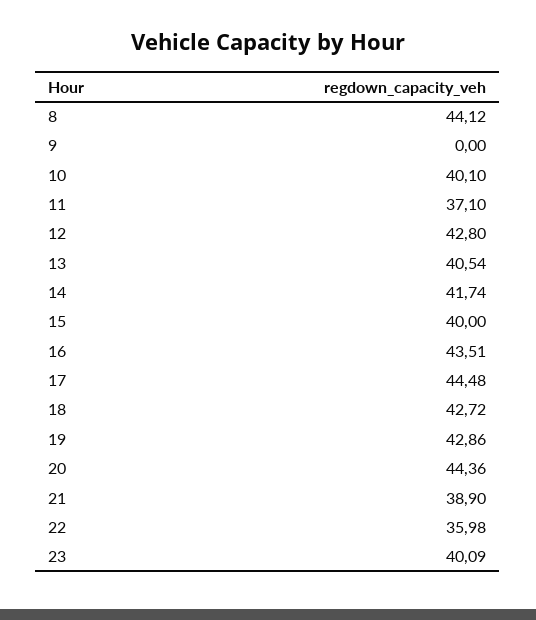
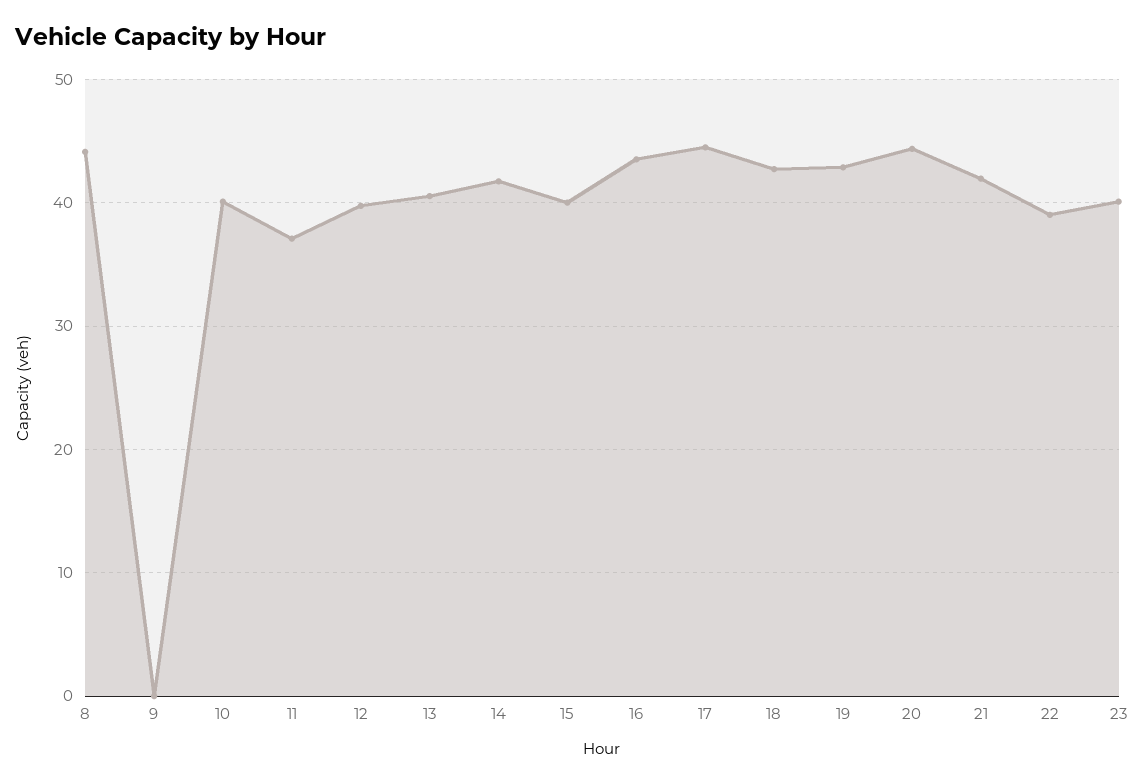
  {
    "8": 44.12,
    "9": 0,
    "10": 40.1,
    "11": 37.1,
-   "12": 42.8,
+   "12": 40,
    "13": 40.54,
    "14": 41.74,
    "15": 40,
    "16": 43.51,
    "17": 44.48,
    "18": 42.72,
    "19": 42.86,
    "20": 44.36,
-   "21": 38.9,
+   "21": 42,
-   "22": 35.98,
+   "22": 39,
    "23": 40.09
  }

